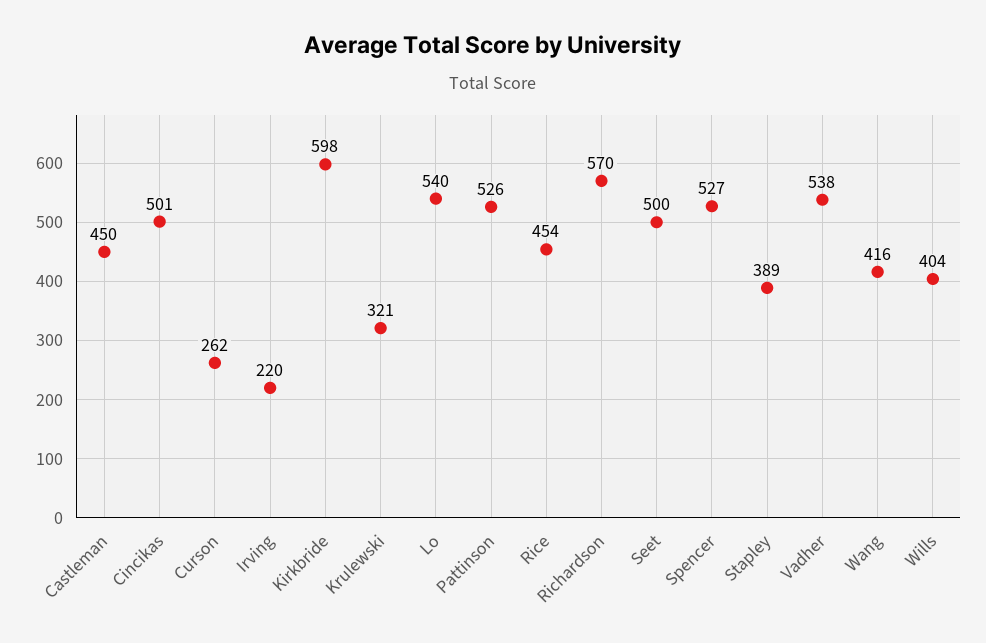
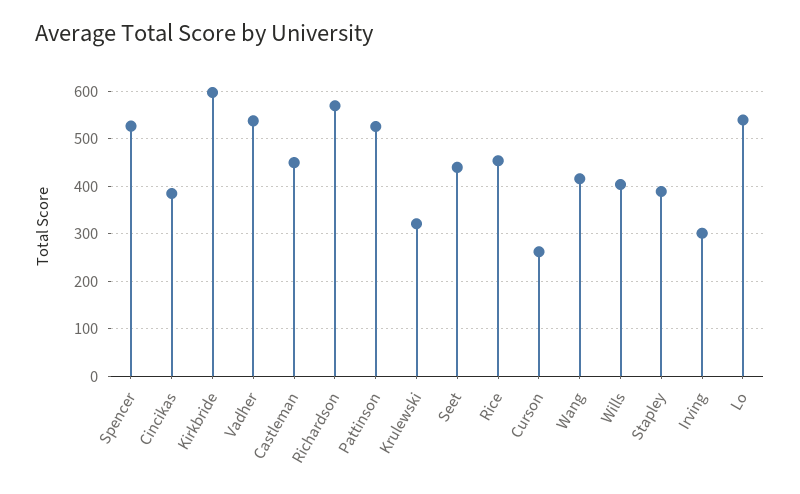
  {
    "Castleman": 450,
-   "Cincikas": 501,
+   "Cincikas": 380,
    "Curson": 262,
-   "Irving": 220,
+   "Irving": 300,
    "Kirkbride": 598,
    "Krulewski": 321,
    "Lo": 540,
    "Pattinson": 526,
    "Rice": 454,
    "Richardson": 570,
-   "Seet": 500,
+   "Seet": 440,
    "Spencer": 527,
    "Stapley": 389,
    "Vadher": 538,
    "Wang": 416,
    "Wills": 404
  }

